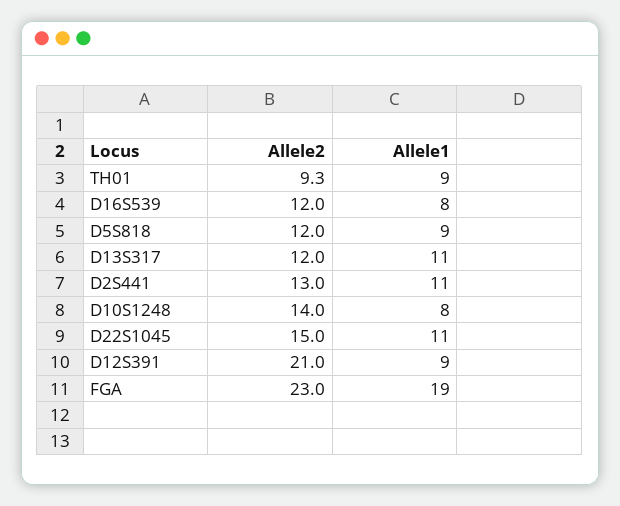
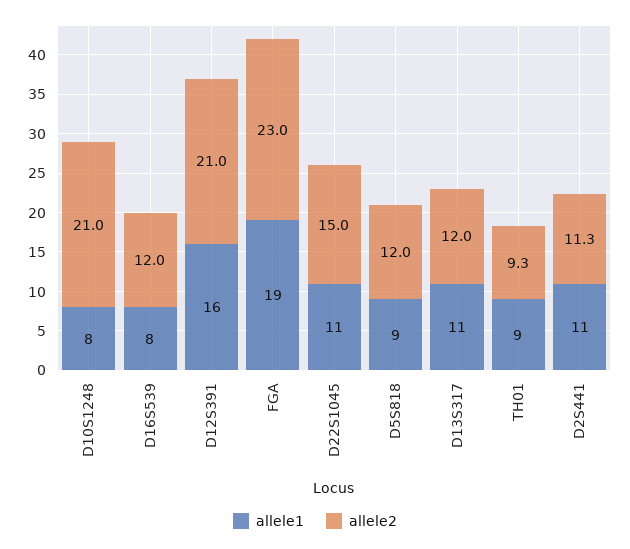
  {
    "Allele2": {
      "TH01": 9.3,
      "D16S539": 12,
      "D5S818": 12,
      "D13S317": 12,
-     "D2S441": 13,
+     "D2S441": 11.3,
-     "D10S1248": 14,
+     "D10S1248": 21,
      "D22S1045": 15,
      "D12S391": 21,
      "FGA": 23
    },
    "Allele1": {
      "TH01": 9,
      "D16S539": 8,
      "D5S818": 9,
      "D13S317": 11,
      "D2S441": 11,
      "D10S1248": 8,
      "D22S1045": 11,
-     "D12S391": 9,
+     "D12S391": 16,
      "FGA": 19
    }
  }

